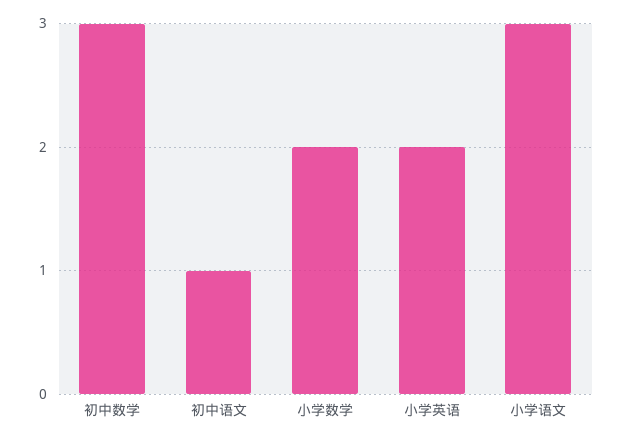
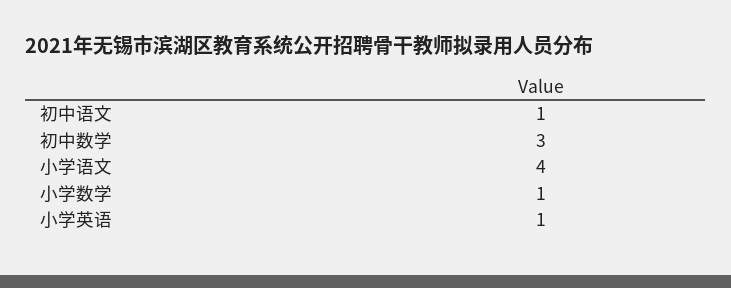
  {
    "初中数学": 3,
    "初中语文": 1,
-   "小学数学": 2,
+   "小学数学": 1,
-   "小学英语": 2,
+   "小学英语": 1,
-   "小学语文": 3
+   "小学语文": 4
  }

